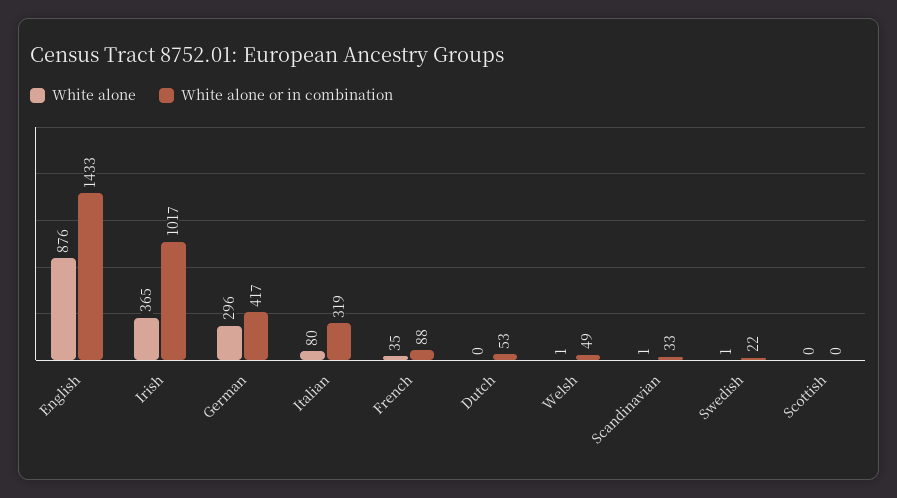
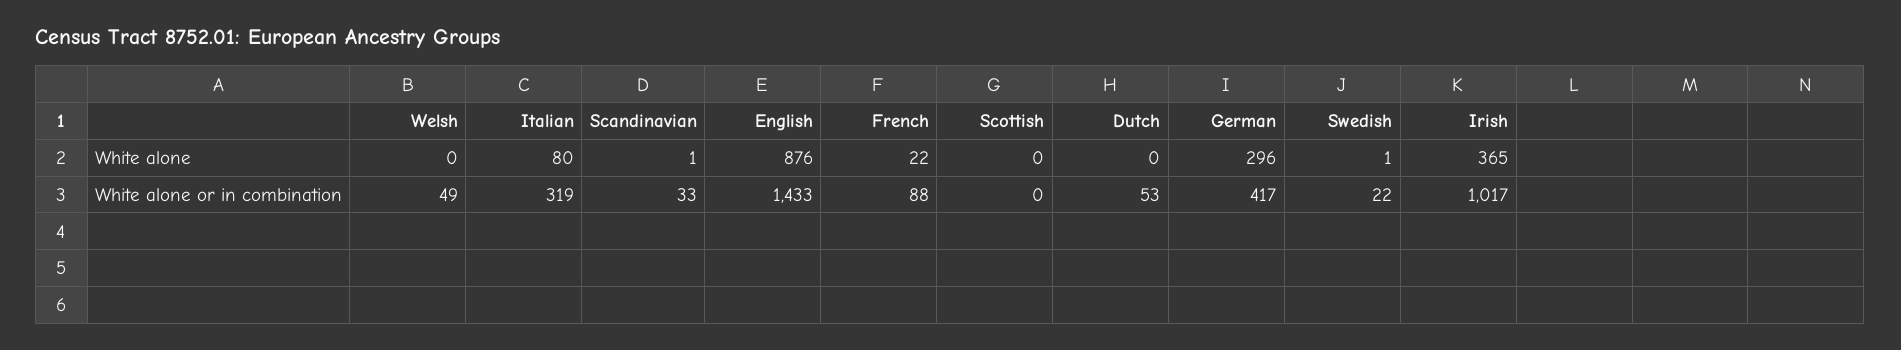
  {
    "White alone": {
      "English": 876,
      "Irish": 365,
      "German": 296,
      "Italian": 80,
-     "French": 35,
+     "French": 22,
      "Dutch": 0,
-     "Welsh": 1,
+     "Welsh": 0,
      "Scandinavian": 1,
      "Swedish": 1,
      "Scottish": 0
    },
    "White alone or in combination": {
      "English": 1433,
      "Irish": 1017,
      "German": 417,
      "Italian": 319,
      "French": 88,
      "Dutch": 53,
      "Welsh": 49,
      "Scandinavian": 33,
      "Swedish": 22,
      "Scottish": 0
    }
  }

